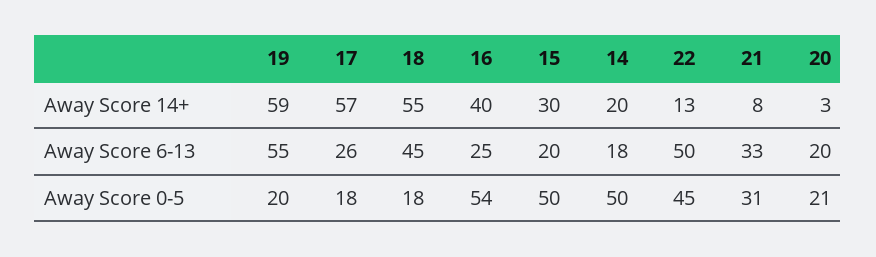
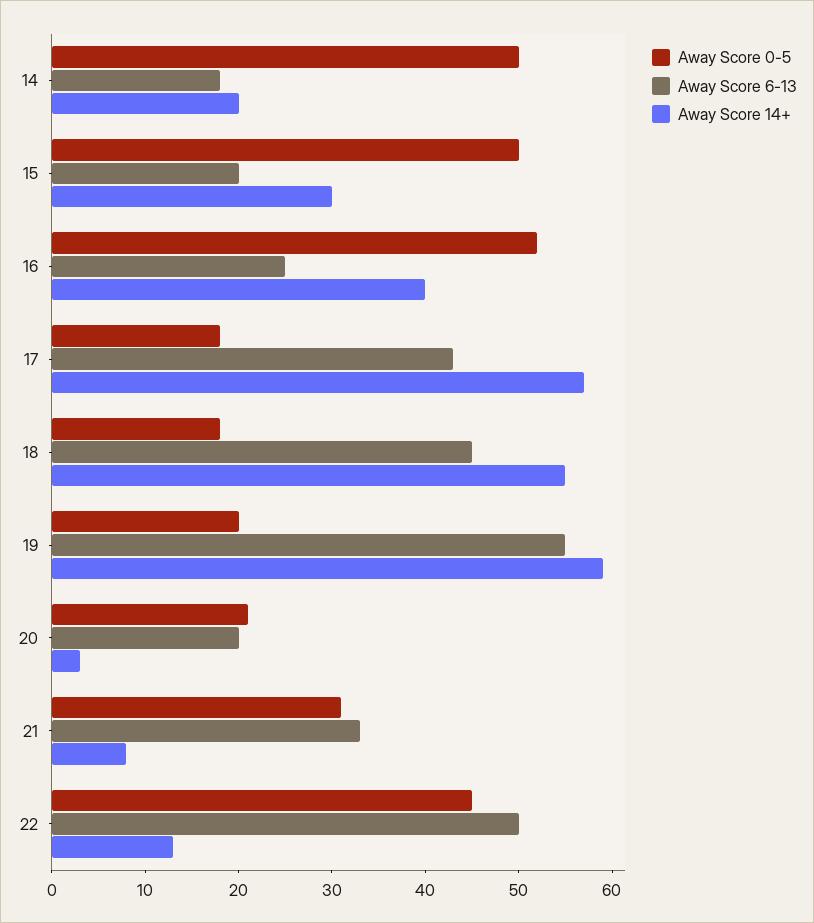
  {
    "Away Score 14+": {
      "19": 59,
      "17": 57,
      "18": 55,
      "16": 40,
      "15": 30,
      "14": 20,
      "22": 13,
      "21": 8,
      "20": 3
    },
    "Away Score 6-13": {
      "19": 55,
-     "17": 26,
+     "17": 43,
      "18": 45,
      "16": 25,
      "15": 20,
      "14": 18,
      "22": 50,
      "21": 33,
      "20": 20
    },
    "Away Score 0-5": {
      "19": 20,
      "17": 18,
      "18": 18,
-     "16": 54,
+     "16": 52,
      "15": 50,
      "14": 50,
      "22": 45,
      "21": 31,
      "20": 21
    }
  }

